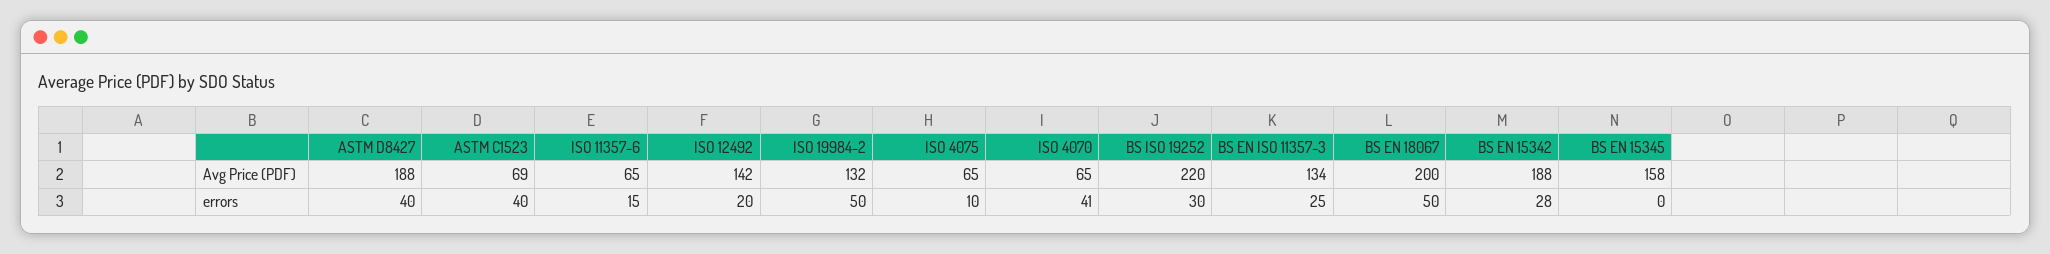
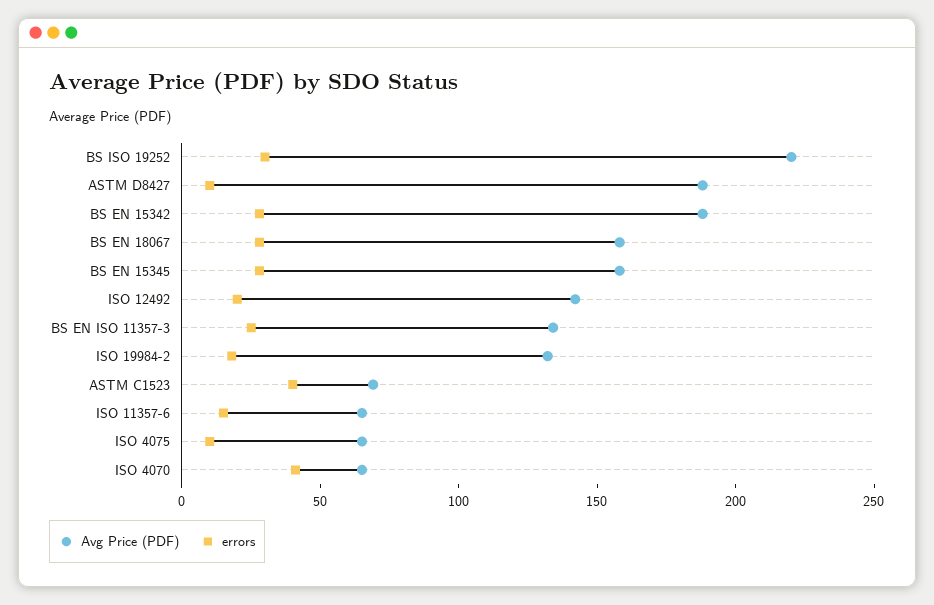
  {
    "Avg Price (PDF)": {
      "ASTM D8427": 188,
      "ASTM C1523": 69,
      "ISO 11357-6": 65,
      "ISO 12492": 142,
      "ISO 19984-2": 132,
      "ISO 4075": 65,
      "ISO 4070": 65,
      "BS ISO 19252": 220,
      "BS EN ISO 11357-3": 134,
-     "BS EN 18067": 200,
+     "BS EN 18067": 160,
      "BS EN 15342": 188,
      "BS EN 15345": 158
    },
    "errors": {
-     "ASTM D8427": 40,
+     "ASTM D8427": 10,
      "ASTM C1523": 40,
      "ISO 11357-6": 15,
      "ISO 12492": 20,
-     "ISO 19984-2": 50,
+     "ISO 19984-2": 20,
      "ISO 4075": 10,
      "ISO 4070": 41,
      "BS ISO 19252": 30,
      "BS EN ISO 11357-3": 25,
-     "BS EN 18067": 50,
+     "BS EN 18067": 30,
      "BS EN 15342": 28,
-     "BS EN 15345": 0
+     "BS EN 15345": 30
    }
  }

